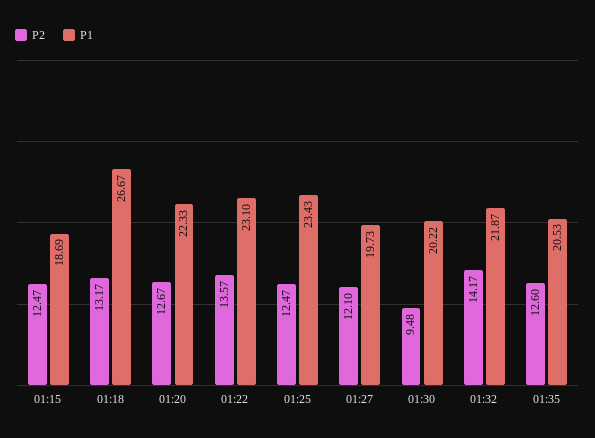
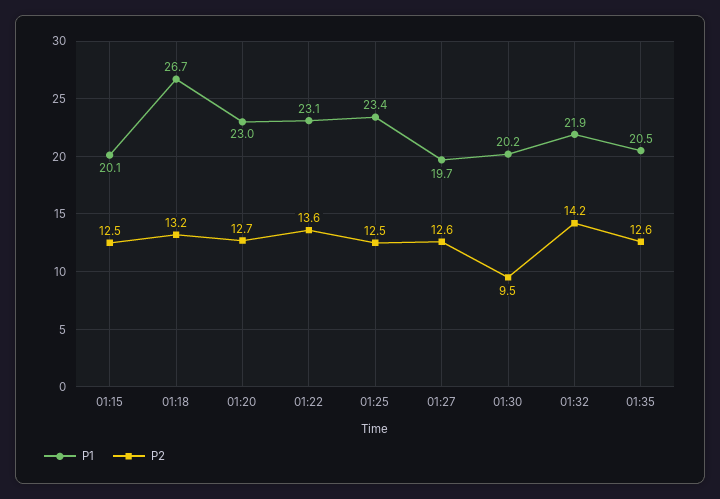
  {
    "P2": {
      "01:15": 12.47,
      "01:18": 13.17,
      "01:20": 12.67,
      "01:22": 13.57,
      "01:25": 12.47,
-     "01:27": 12.1,
+     "01:27": 12.6,
      "01:30": 9.48,
      "01:32": 14.17,
      "01:35": 12.6
    },
    "P1": {
-     "01:15": 18.69,
+     "01:15": 20.1,
      "01:18": 26.67,
-     "01:20": 22.33,
+     "01:20": 23,
      "01:22": 23.1,
      "01:25": 23.43,
      "01:27": 19.73,
      "01:30": 20.22,
      "01:32": 21.87,
      "01:35": 20.53
    }
  }

